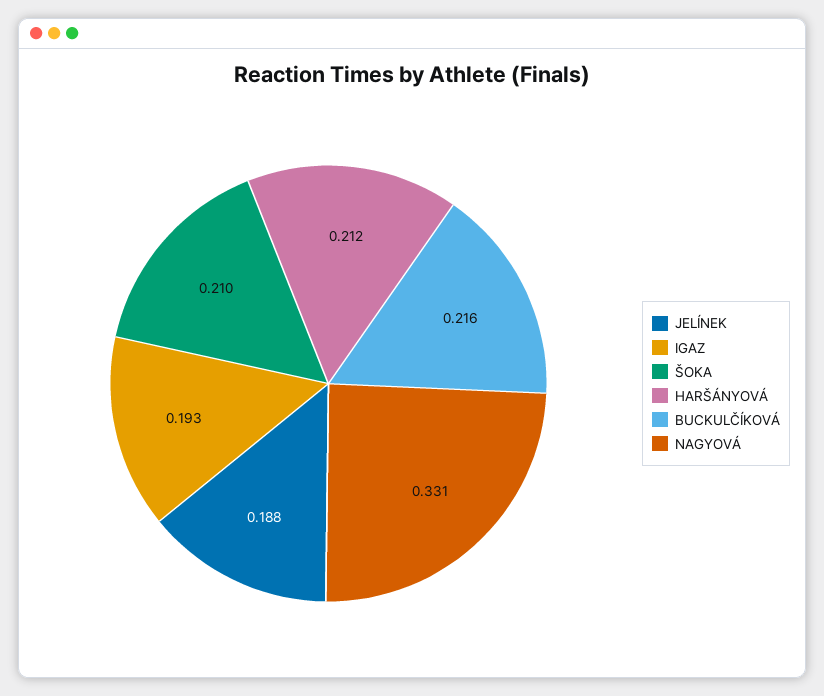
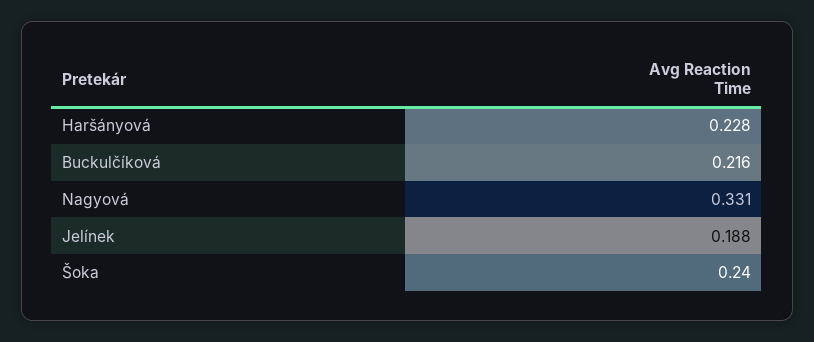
  {
    "JELÍNEK": 0.188,
-   "IGAZ": 0.193,
-   "ŠOKA": 0.21,
+   "ŠOKA": 0.24,
-   "HARŠÁNYOVÁ": 0.212,
+   "HARŠÁNYOVÁ": 0.228,
    "BUCKULČÍKOVÁ": 0.216,
    "NAGYOVÁ": 0.331
  }

